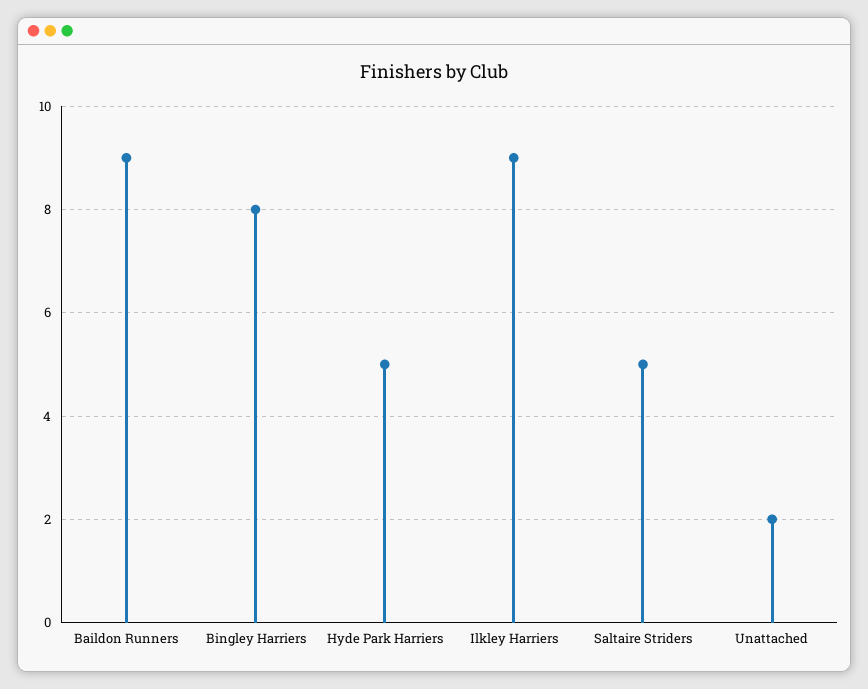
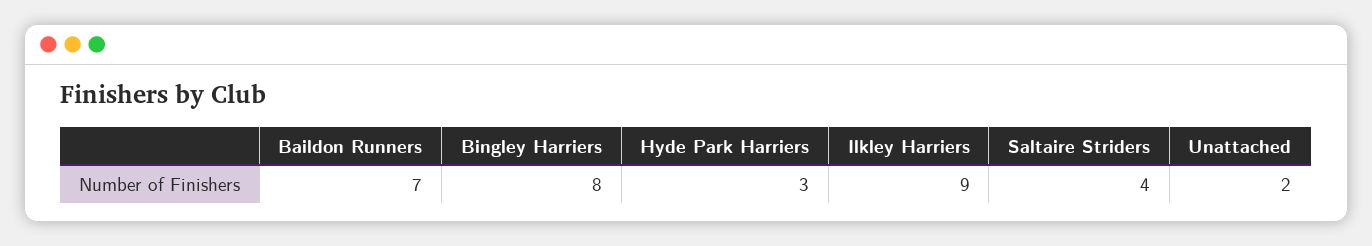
  {
-   "Baildon Runners": 9,
+   "Baildon Runners": 7,
    "Bingley Harriers": 8,
-   "Hyde Park Harriers": 5,
+   "Hyde Park Harriers": 3,
    "Ilkley Harriers": 9,
-   "Saltaire Striders": 5,
+   "Saltaire Striders": 4,
    "Unattached": 2
  }

